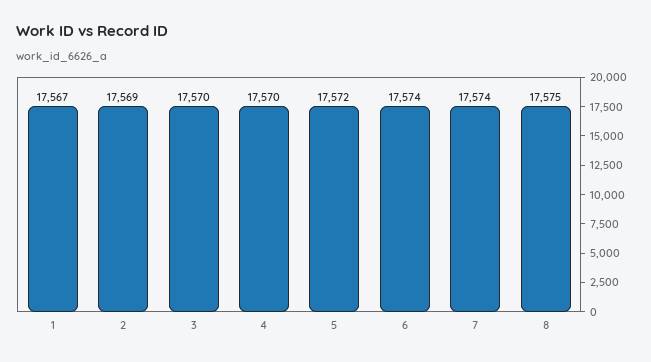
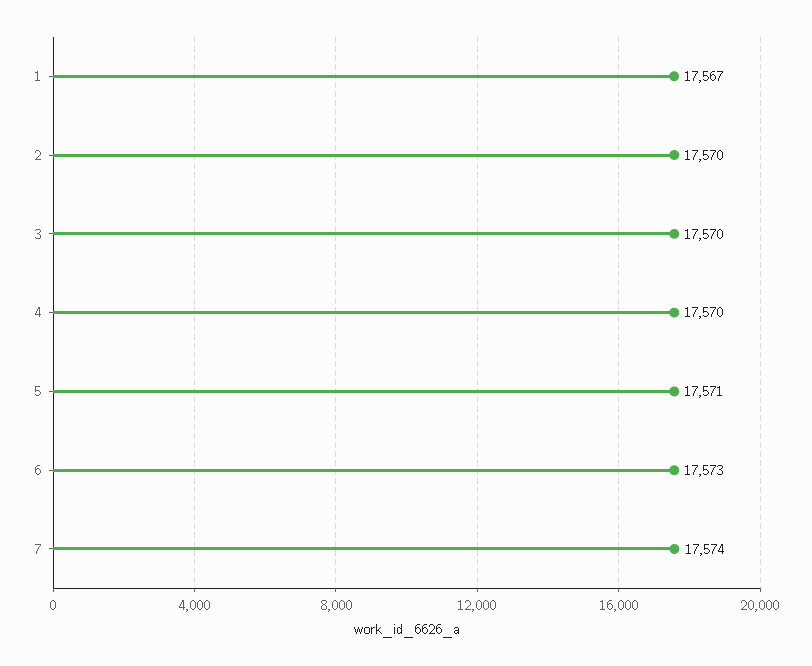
  {
    "1": 17567,
-   "2": 17569,
+   "2": 17570,
    "3": 17570,
    "4": 17570,
-   "5": 17572,
+   "5": 17571,
-   "6": 17574,
+   "6": 17573,
-   "7": 17574,
+   "7": 17574
-   "8": 17575
  }

